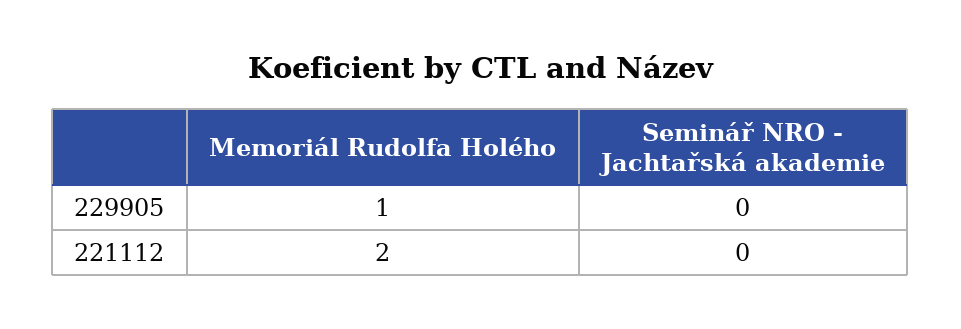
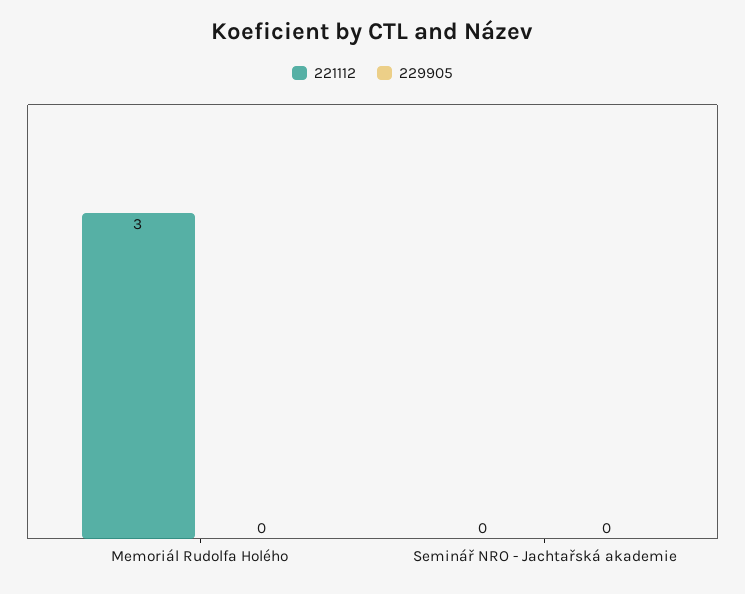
  {
    "229905": {
-     "Memoriál Rudolfa Holého": 1,
+     "Memoriál Rudolfa Holého": 0,
      "Seminář NRO - Jachtařská akademie": 0
    },
    "221112": {
-     "Memoriál Rudolfa Holého": 2,
+     "Memoriál Rudolfa Holého": 3,
      "Seminář NRO - Jachtařská akademie": 0
    }
  }

